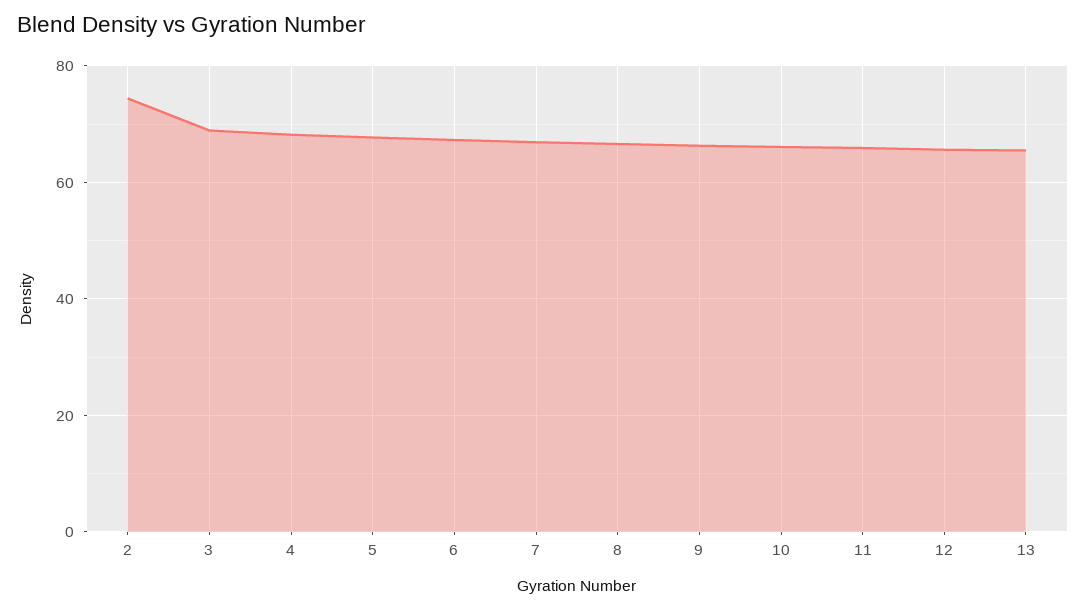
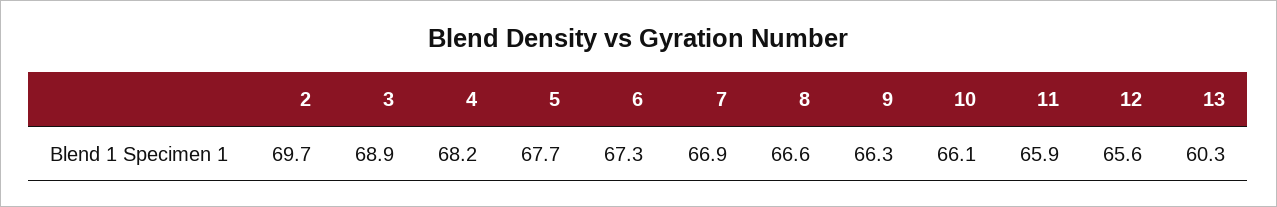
  {
-   "2": 74,
+   "2": 69.7,
    "3": 68.9,
    "4": 68.2,
    "5": 67.7,
    "6": 67.3,
    "7": 66.9,
    "8": 66.6,
    "9": 66.3,
    "10": 66.1,
    "11": 65.9,
    "12": 65.6,
-   "13": 66
+   "13": 60.3
  }

